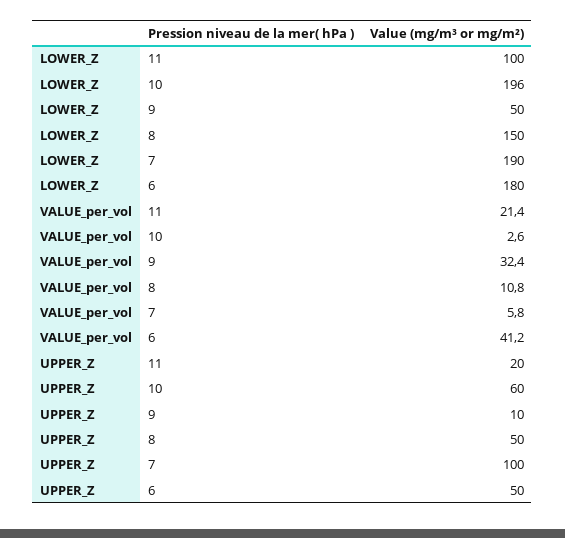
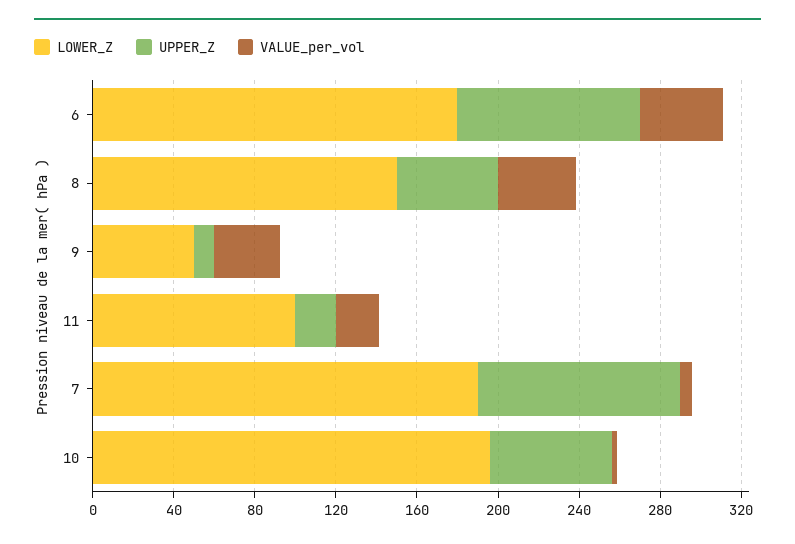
  {
    "LOWER_Z": {
      "11": 100,
      "10": 196,
      "9": 50,
      "8": 150,
      "7": 190,
      "6": 180
    },
    "VALUE_per_vol": {
      "11": 21.4,
      "10": 2.6,
      "9": 32.4,
-     "8": 10.8,
+     "8": 40,
      "7": 5.8,
      "6": 41.2
    },
    "UPPER_Z": {
      "11": 20,
      "10": 60,
      "9": 10,
      "8": 50,
      "7": 100,
-     "6": 50
+     "6": 90
    }
  }

